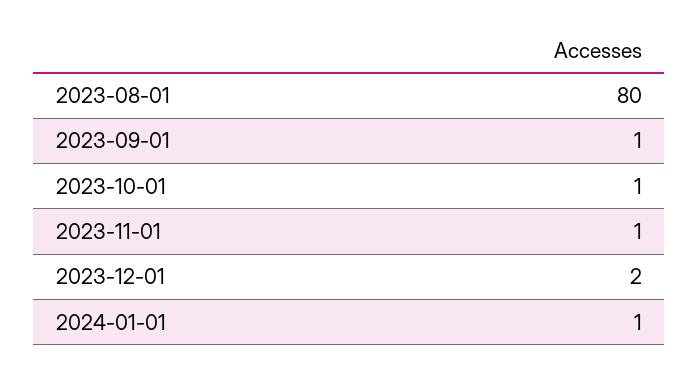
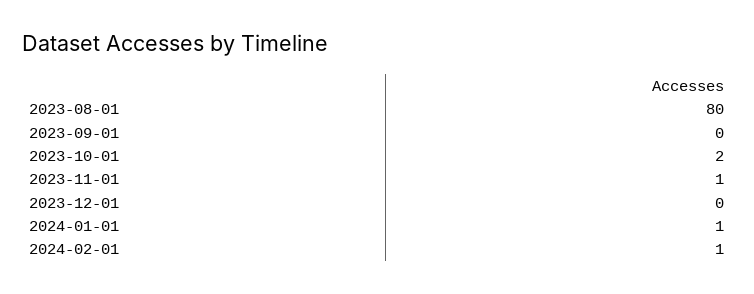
  {
    "2023-08-01": 80,
-   "2023-09-01": 1,
+   "2023-09-01": 0,
-   "2023-10-01": 1,
+   "2023-10-01": 2,
    "2023-11-01": 1,
-   "2023-12-01": 2,
+   "2023-12-01": 0,
-   "2024-01-01": 1
+   "2024-01-01": 1,
+   "2024-02-01": 1
  }

